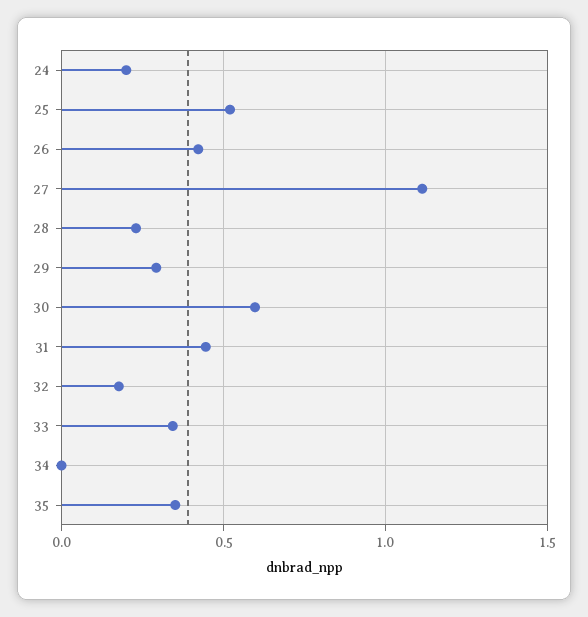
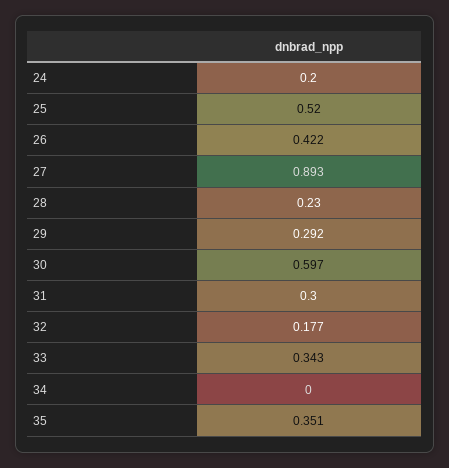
  {
    "24": 0.2,
    "25": 0.52,
    "26": 0.422,
-   "27": 1.1,
+   "27": 0.893,
    "28": 0.23,
    "29": 0.292,
    "30": 0.597,
-   "31": 0.45,
+   "31": 0.3,
    "32": 0.177,
    "33": 0.343,
    "34": 0,
    "35": 0.351
  }

